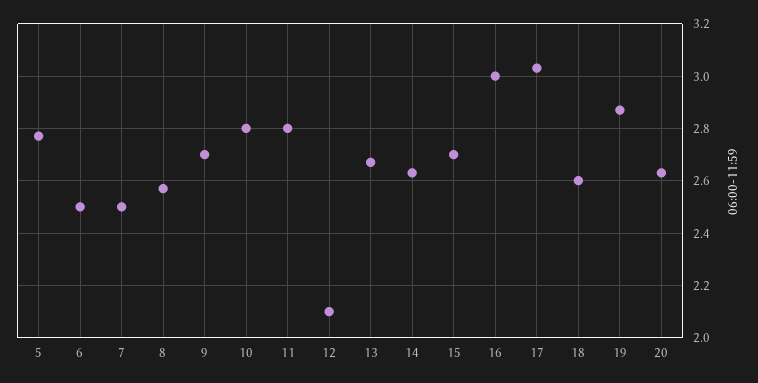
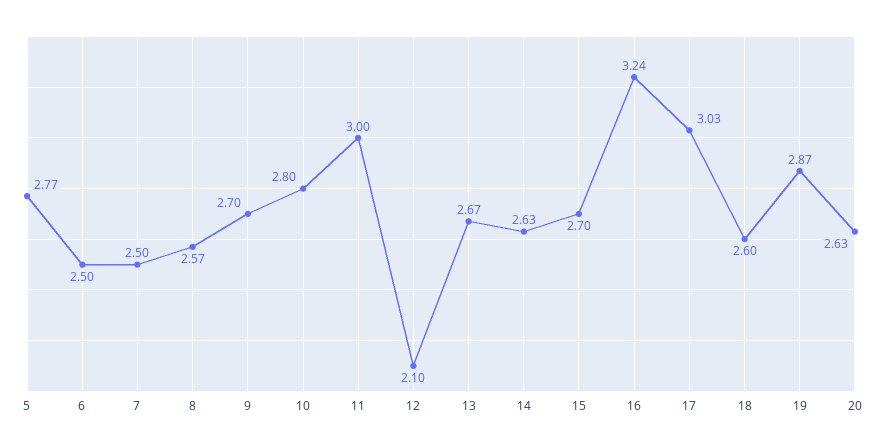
  {
    "5": 2.77,
    "6": 2.5,
    "7": 2.5,
    "8": 2.57,
    "9": 2.7,
    "10": 2.8,
-   "11": 2.8,
+   "11": 3,
    "12": 2.1,
    "13": 2.67,
    "14": 2.63,
    "15": 2.7,
-   "16": 3,
+   "16": 3.24,
    "17": 3.03,
    "18": 2.6,
    "19": 2.87,
    "20": 2.63
  }

